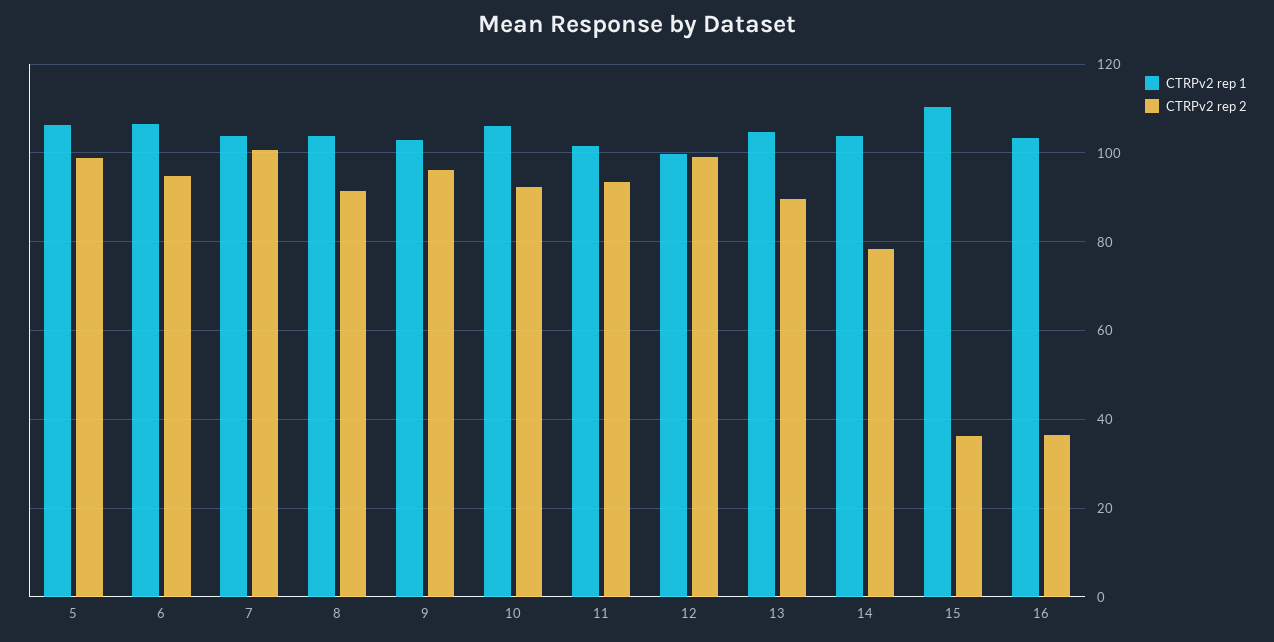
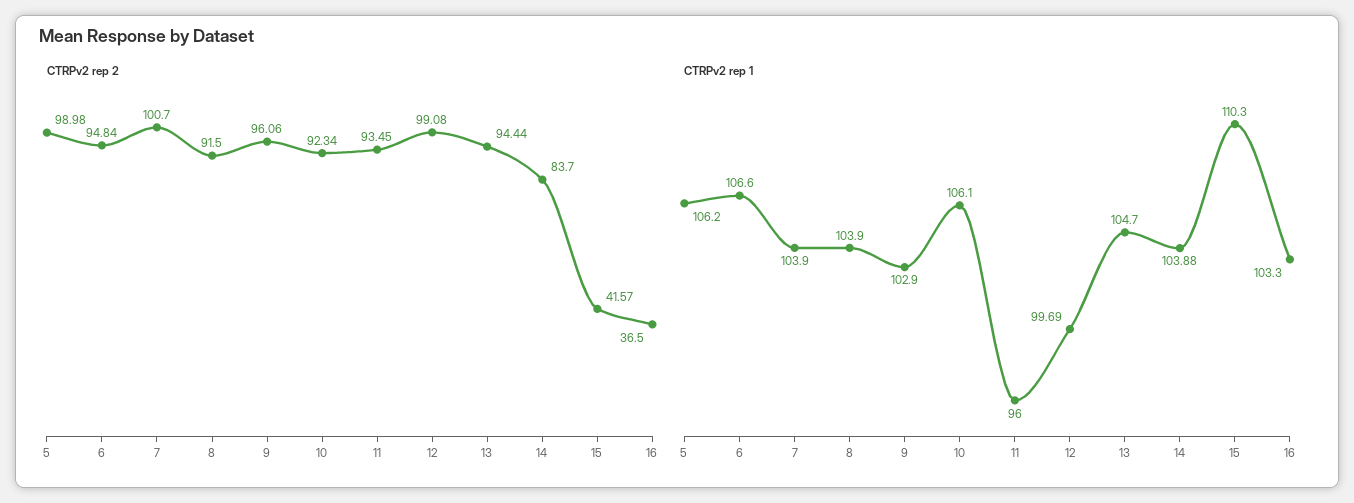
  {
    "CTRPv2 rep 1": {
      "5": 106.2,
      "6": 106.6,
      "7": 103.9,
      "8": 103.9,
      "9": 102.9,
      "10": 106.1,
-     "11": 102,
+     "11": 96,
      "12": 99.69,
      "13": 104.7,
      "14": 103.88,
      "15": 110.3,
      "16": 103.3
    },
    "CTRPv2 rep 2": {
      "5": 98.98,
      "6": 94.84,
      "7": 100.7,
      "8": 91.5,
      "9": 96.06,
      "10": 92.34,
      "11": 93.45,
      "12": 99.08,
-     "13": 90,
+     "13": 94.44,
-     "14": 78,
+     "14": 83.7,
-     "15": 36,
+     "15": 41.57,
      "16": 36.5
    }
  }

